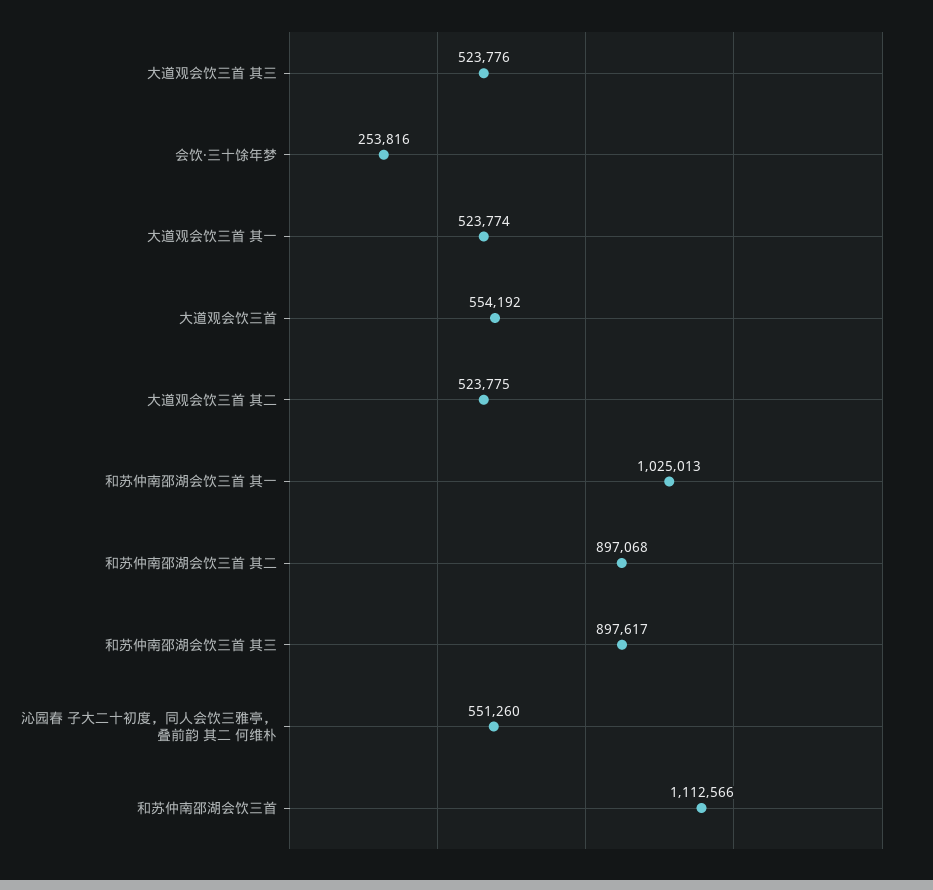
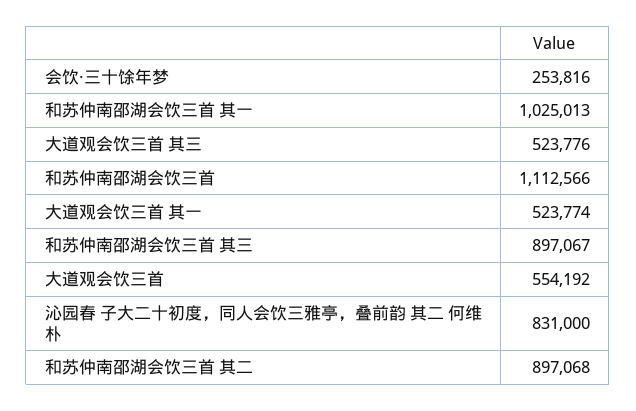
  {
    "大道观会饮三首 其三": 523776,
    "会饮·三十馀年梦": 253816,
    "大道观会饮三首 其一": 523774,
    "大道观会饮三首": 554192,
-   "大道观会饮三首 其二": 523775,
    "和苏仲南邵湖会饮三首 其一": 1025013,
    "和苏仲南邵湖会饮三首 其二": 897068,
-   "和苏仲南邵湖会饮三首 其三": 897617,
+   "和苏仲南邵湖会饮三首 其三": 897067,
-   "沁园春 子大二十初度，同人会饮三雅亭，叠前韵 其二 何维朴": 551260,
+   "沁园春 子大二十初度，同人会饮三雅亭，叠前韵 其二 何维朴": 831000,
    "和苏仲南邵湖会饮三首": 1112566
  }

